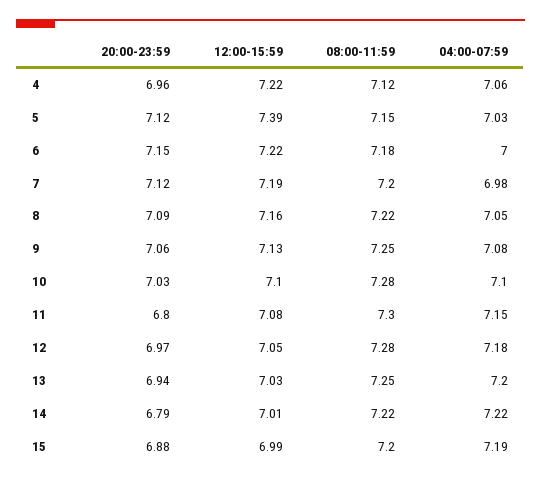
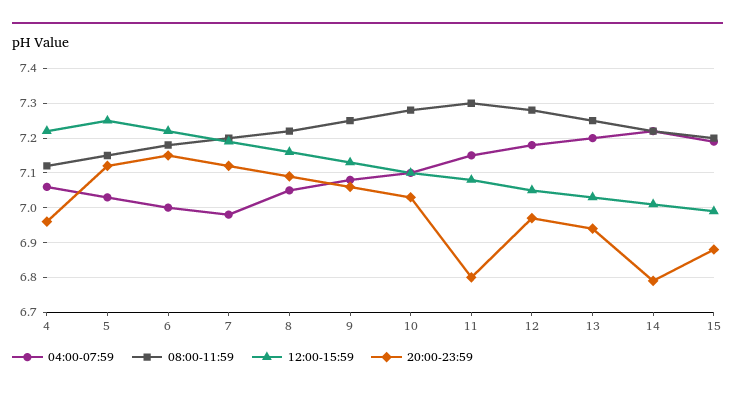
  {
    "20:00-23:59": {
      "4": 6.96,
      "5": 7.12,
      "6": 7.15,
      "7": 7.12,
      "8": 7.09,
      "9": 7.06,
      "10": 7.03,
      "11": 6.8,
      "12": 6.97,
      "13": 6.94,
      "14": 6.79,
      "15": 6.88
    },
    "12:00-15:59": {
      "4": 7.22,
-     "5": 7.39,
+     "5": 7.25,
      "6": 7.22,
      "7": 7.19,
      "8": 7.16,
      "9": 7.13,
      "10": 7.1,
      "11": 7.08,
      "12": 7.05,
      "13": 7.03,
      "14": 7.01,
      "15": 6.99
    },
    "08:00-11:59": {
      "4": 7.12,
      "5": 7.15,
      "6": 7.18,
      "7": 7.2,
      "8": 7.22,
      "9": 7.25,
      "10": 7.28,
      "11": 7.3,
      "12": 7.28,
      "13": 7.25,
      "14": 7.22,
      "15": 7.2
    },
    "04:00-07:59": {
      "4": 7.06,
      "5": 7.03,
      "6": 7,
      "7": 6.98,
      "8": 7.05,
      "9": 7.08,
      "10": 7.1,
      "11": 7.15,
      "12": 7.18,
      "13": 7.2,
      "14": 7.22,
      "15": 7.19
    }
  }

